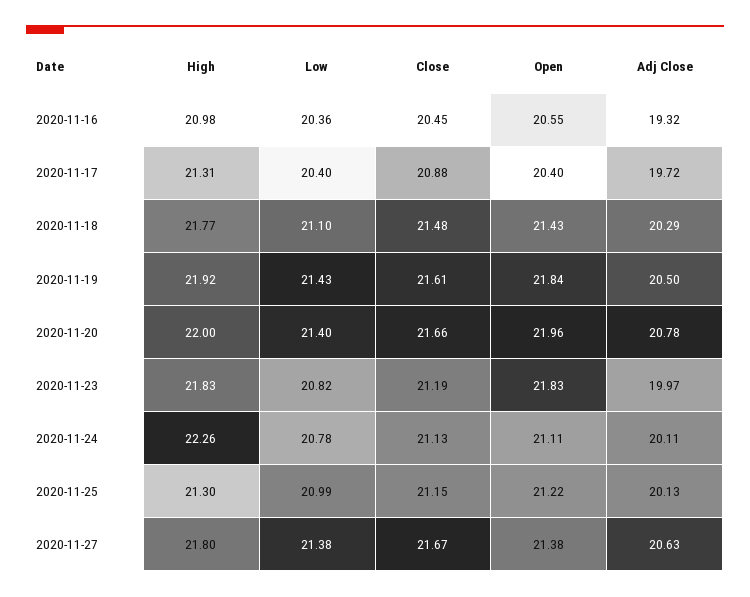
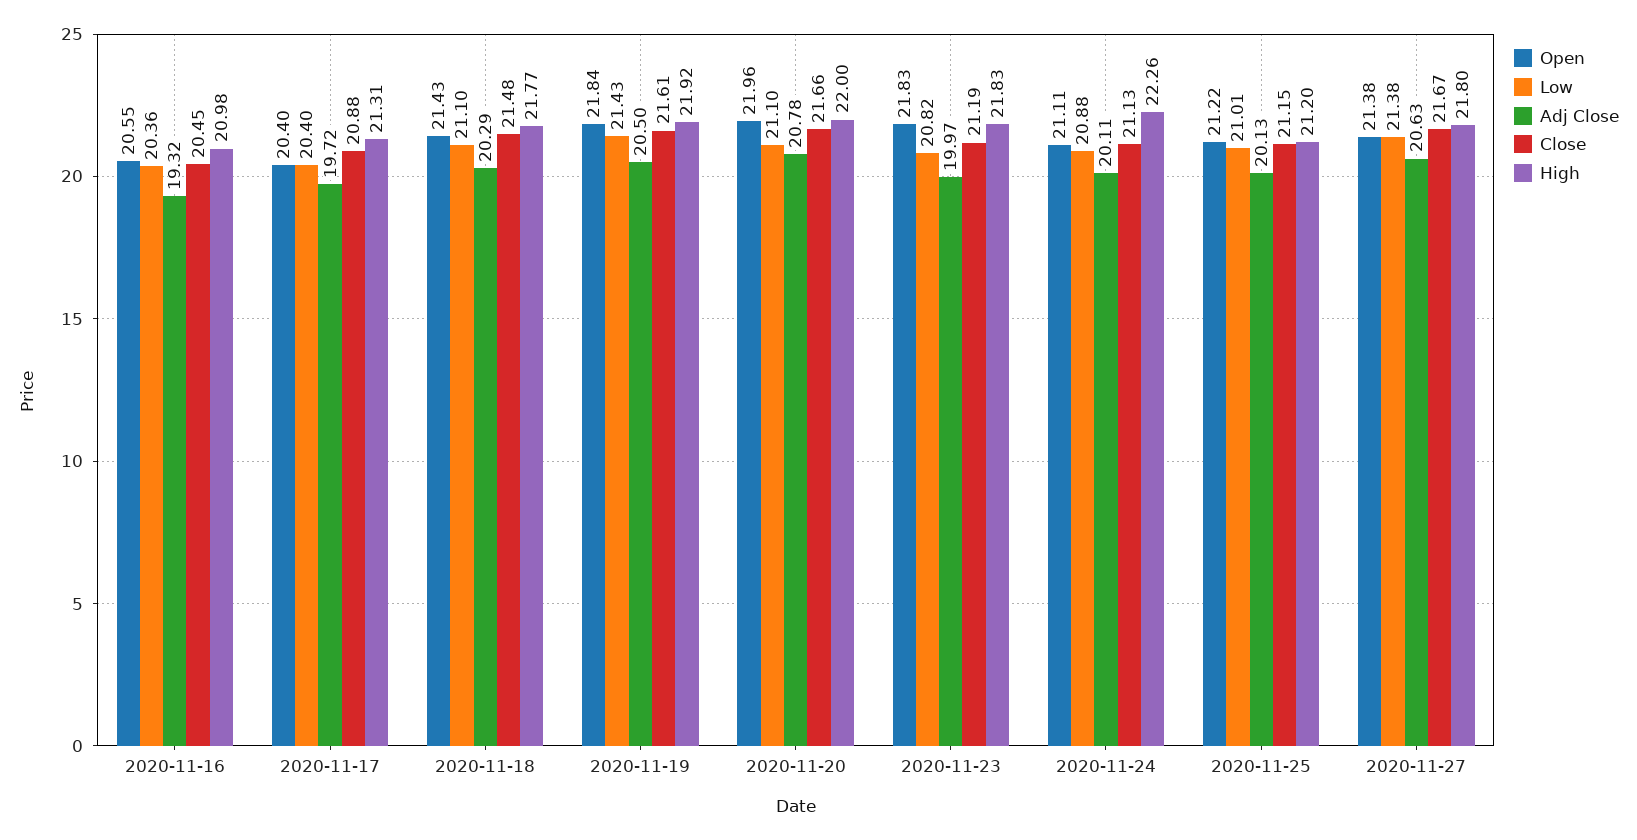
  {
    "High": {
      "2020-11-16": 20.98,
      "2020-11-17": 21.31,
      "2020-11-18": 21.77,
      "2020-11-19": 21.92,
      "2020-11-20": 22,
      "2020-11-23": 21.83,
      "2020-11-24": 22.26,
-     "2020-11-25": 21.3,
+     "2020-11-25": 21.2,
      "2020-11-27": 21.8
    },
    "Low": {
      "2020-11-16": 20.36,
      "2020-11-17": 20.4,
      "2020-11-18": 21.1,
      "2020-11-19": 21.43,
-     "2020-11-20": 21.4,
+     "2020-11-20": 21.1,
      "2020-11-23": 20.82,
-     "2020-11-24": 20.78,
+     "2020-11-24": 20.88,
-     "2020-11-25": 20.99,
+     "2020-11-25": 21.01,
      "2020-11-27": 21.38
    },
    "Close": {
      "2020-11-16": 20.45,
      "2020-11-17": 20.88,
      "2020-11-18": 21.48,
      "2020-11-19": 21.61,
      "2020-11-20": 21.66,
      "2020-11-23": 21.19,
      "2020-11-24": 21.13,
      "2020-11-25": 21.15,
      "2020-11-27": 21.67
    },
    "Open": {
      "2020-11-16": 20.55,
      "2020-11-17": 20.4,
      "2020-11-18": 21.43,
      "2020-11-19": 21.84,
      "2020-11-20": 21.96,
      "2020-11-23": 21.83,
      "2020-11-24": 21.11,
      "2020-11-25": 21.22,
      "2020-11-27": 21.38
    },
    "Adj Close": {
      "2020-11-16": 19.32,
      "2020-11-17": 19.72,
      "2020-11-18": 20.29,
      "2020-11-19": 20.5,
      "2020-11-20": 20.78,
      "2020-11-23": 19.97,
      "2020-11-24": 20.11,
      "2020-11-25": 20.13,
      "2020-11-27": 20.63
    }
  }

